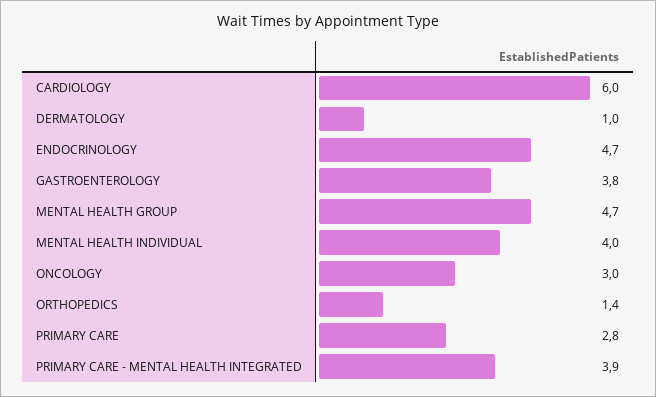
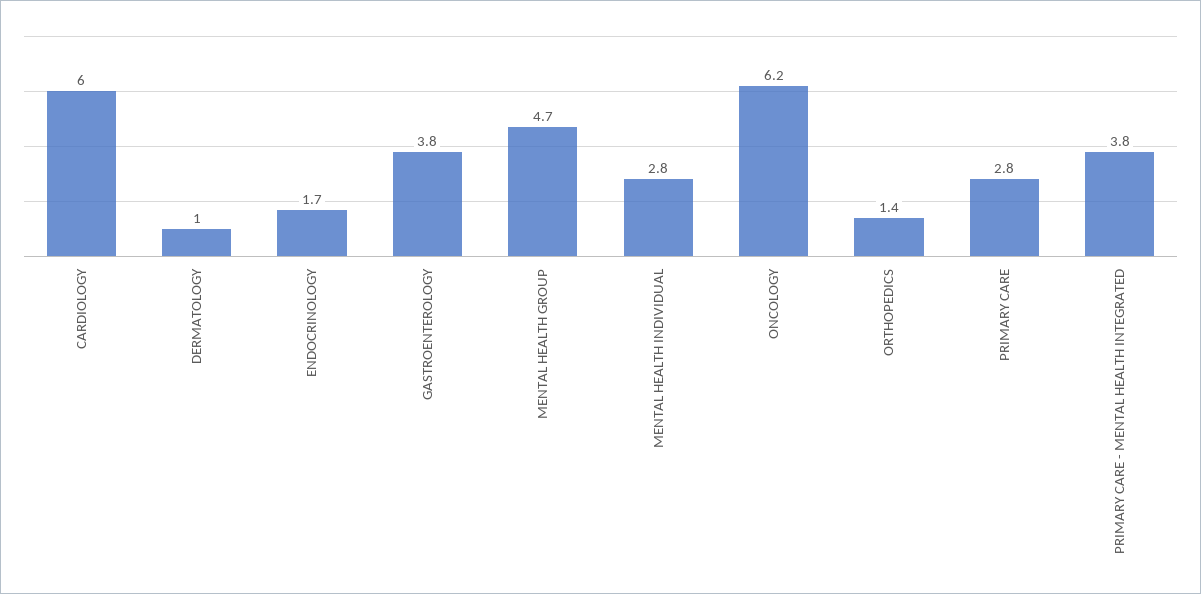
  {
    "CARDIOLOGY": 6,
    "DERMATOLOGY": 1,
-   "ENDOCRINOLOGY": 4.7,
+   "ENDOCRINOLOGY": 1.7,
    "GASTROENTEROLOGY": 3.8,
    "MENTAL HEALTH GROUP": 4.7,
-   "MENTAL HEALTH INDIVIDUAL": 4,
+   "MENTAL HEALTH INDIVIDUAL": 2.8,
-   "ONCOLOGY": 3,
+   "ONCOLOGY": 6.2,
    "ORTHOPEDICS": 1.4,
    "PRIMARY CARE": 2.8,
-   "PRIMARY CARE - MENTAL HEALTH INTEGRATED": 3.9
+   "PRIMARY CARE - MENTAL HEALTH INTEGRATED": 3.8
  }

